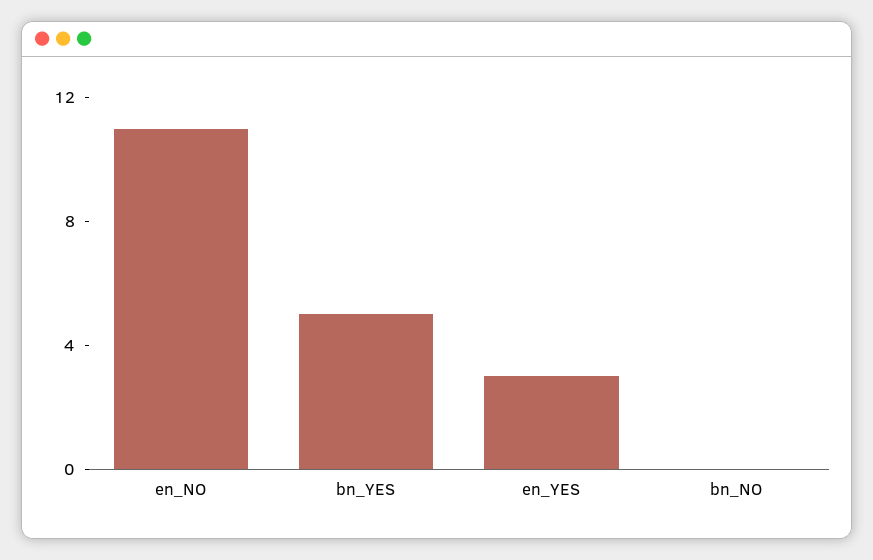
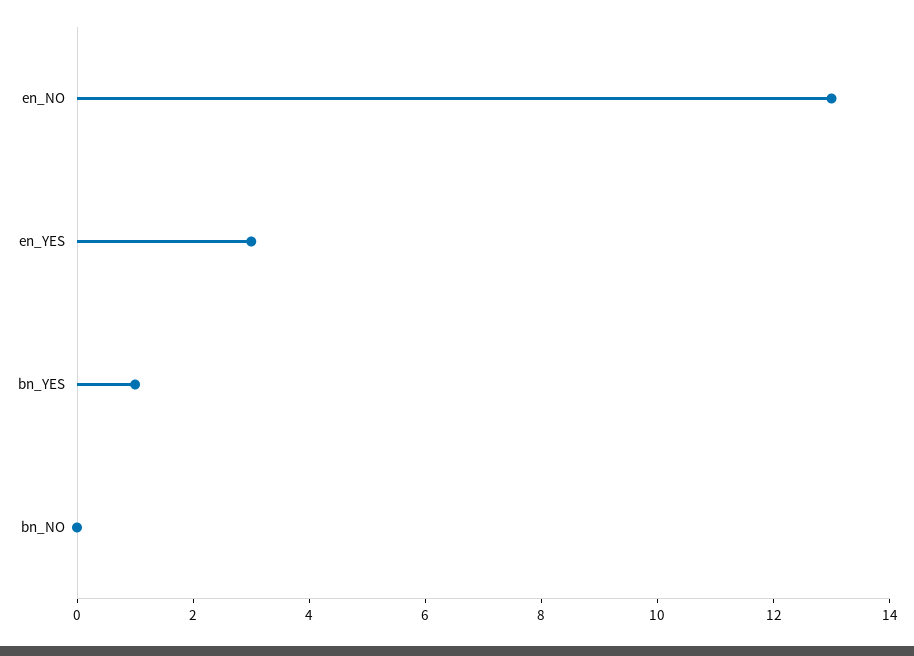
  {
-   "en_NO": 11,
+   "en_NO": 13,
-   "bn_YES": 5,
+   "bn_YES": 1,
    "en_YES": 3,
    "bn_NO": 0
  }

